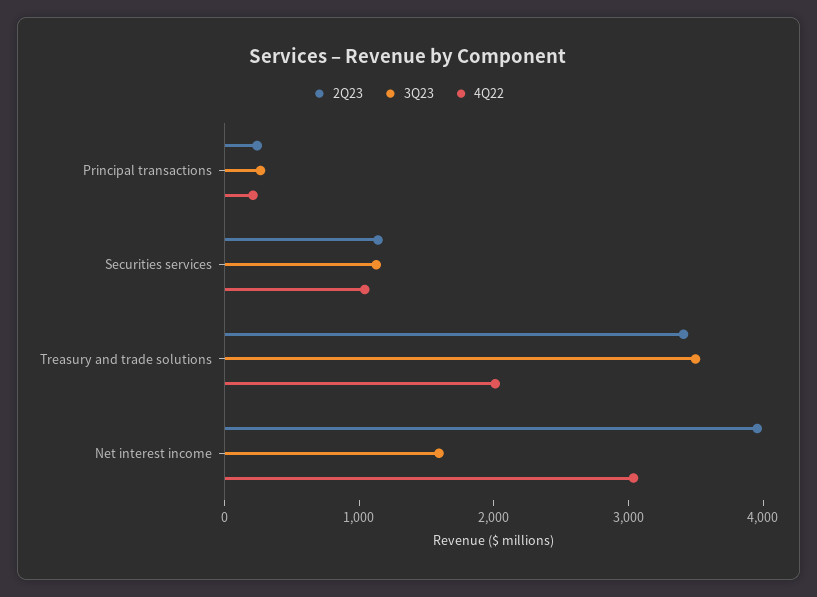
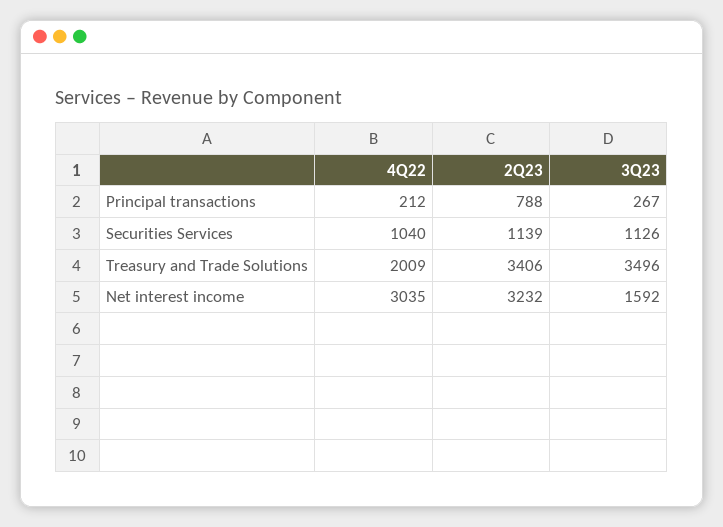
  {
    "2Q23": {
-     "Principal transactions": 200,
+     "Principal transactions": 788,
      "Securities services": 1139,
      "Treasury and trade solutions": 3406,
-     "Net interest income": 4000
+     "Net interest income": 3232
    },
    "3Q23": {
      "Principal transactions": 267,
      "Securities services": 1126,
      "Treasury and trade solutions": 3496,
      "Net interest income": 1592
    },
    "4Q22": {
      "Principal transactions": 212,
      "Securities services": 1040,
      "Treasury and trade solutions": 2009,
      "Net interest income": 3035
    }
  }

